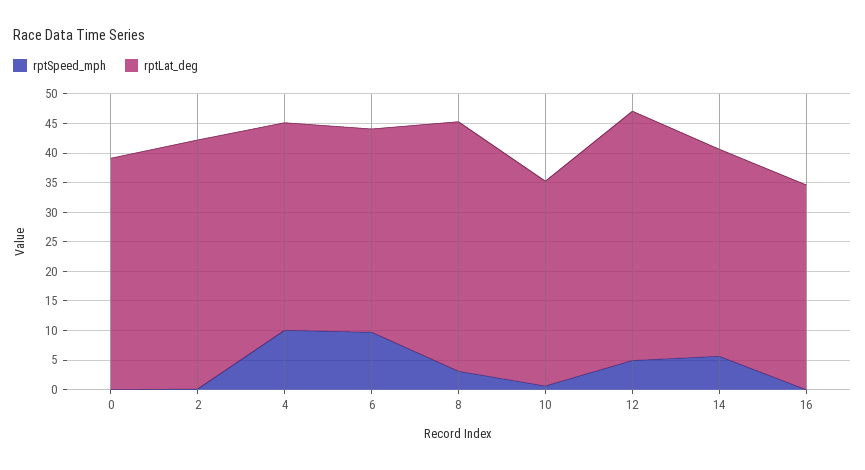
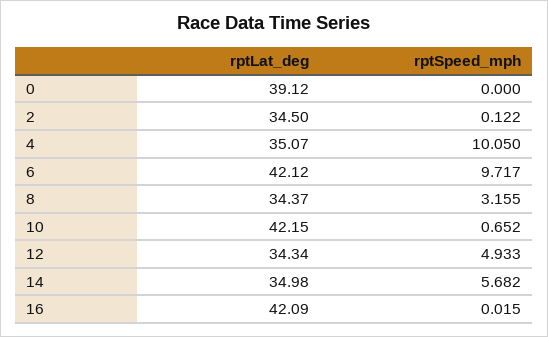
  {
    "rptSpeed_mph": {
      "0": 0,
      "2": 0.122,
      "4": 10.05,
      "6": 9.717,
      "8": 3.155,
      "10": 0.652,
      "12": 4.933,
      "14": 5.682,
      "16": 0.015
    },
    "rptLat_deg": {
      "0": 39.12,
-     "2": 42.5,
+     "2": 34.5,
      "4": 35.07,
-     "6": 35,
+     "6": 42.12,
-     "8": 42.5,
+     "8": 34.37,
-     "10": 35,
+     "10": 42.15,
-     "12": 42.5,
+     "12": 34.34,
      "14": 34.98,
-     "16": 35
+     "16": 42.09
    }
  }

